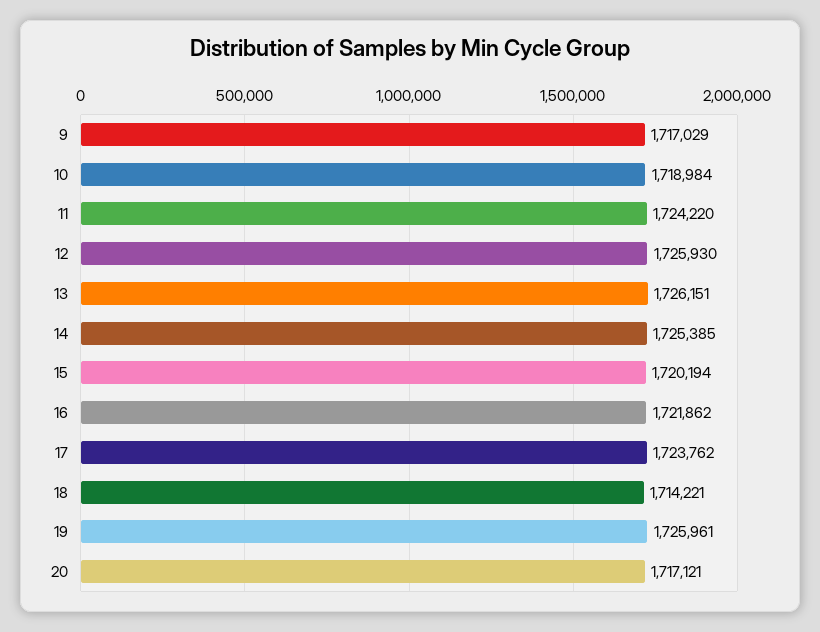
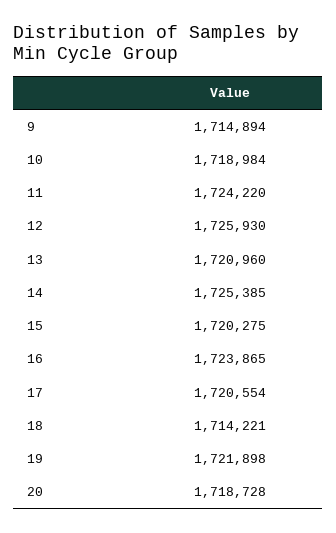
  {
-   "9": 1717029,
+   "9": 1714894,
    "10": 1718984,
    "11": 1724220,
    "12": 1725930,
-   "13": 1726151,
+   "13": 1720960,
    "14": 1725385,
-   "15": 1720194,
+   "15": 1720275,
-   "16": 1721862,
+   "16": 1723865,
-   "17": 1723762,
+   "17": 1720554,
    "18": 1714221,
-   "19": 1725961,
+   "19": 1721898,
-   "20": 1717121
+   "20": 1718728
  }

